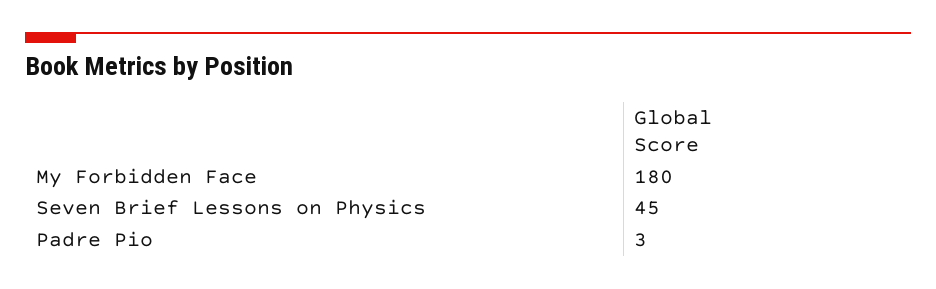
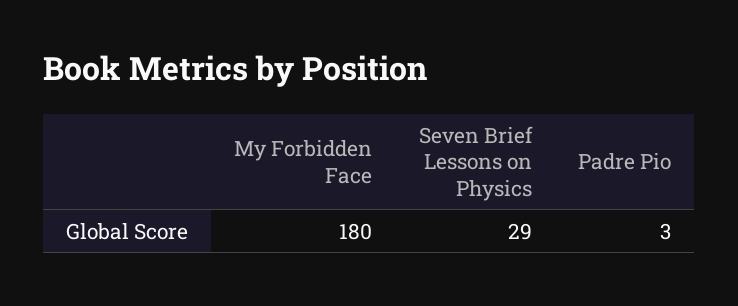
  {
    "My Forbidden Face": 180,
-   "Seven Brief Lessons on Physics": 45,
+   "Seven Brief Lessons on Physics": 29,
    "Padre Pio": 3
  }

